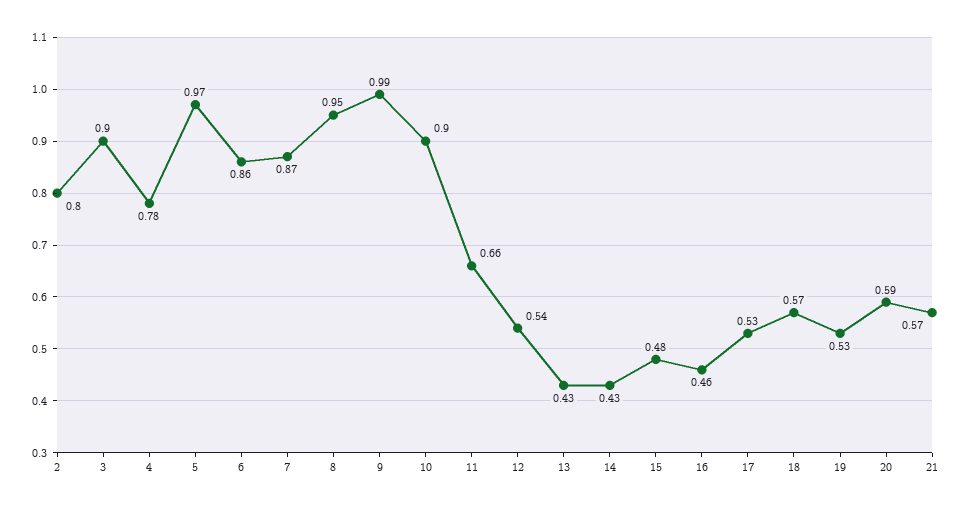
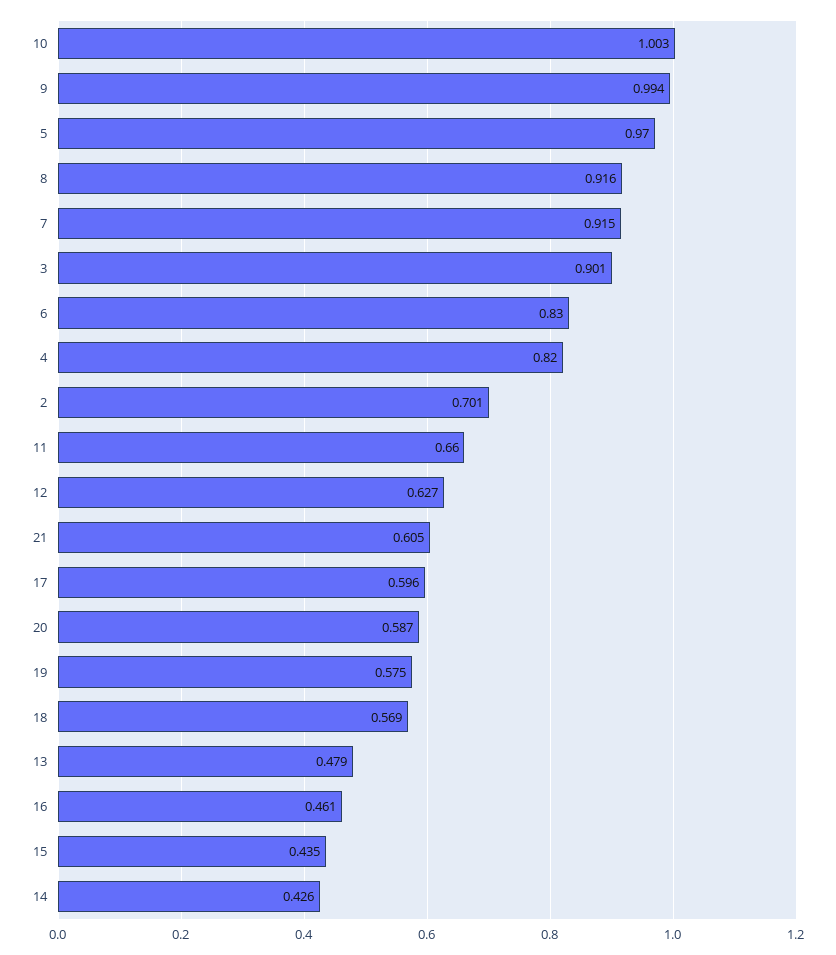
  {
-   "2": 0.8,
+   "2": 0.701,
    "3": 0.901,
-   "4": 0.78,
+   "4": 0.82,
    "5": 0.97,
-   "6": 0.86,
+   "6": 0.83,
-   "7": 0.87,
+   "7": 0.915,
-   "8": 0.95,
+   "8": 0.916,
    "9": 0.994,
-   "10": 0.9,
+   "10": 1.003,
    "11": 0.66,
-   "12": 0.54,
+   "12": 0.627,
-   "13": 0.43,
+   "13": 0.479,
    "14": 0.426,
-   "15": 0.48,
+   "15": 0.435,
    "16": 0.461,
-   "17": 0.53,
+   "17": 0.596,
    "18": 0.569,
-   "19": 0.53,
+   "19": 0.575,
    "20": 0.587,
-   "21": 0.57
+   "21": 0.605
  }

